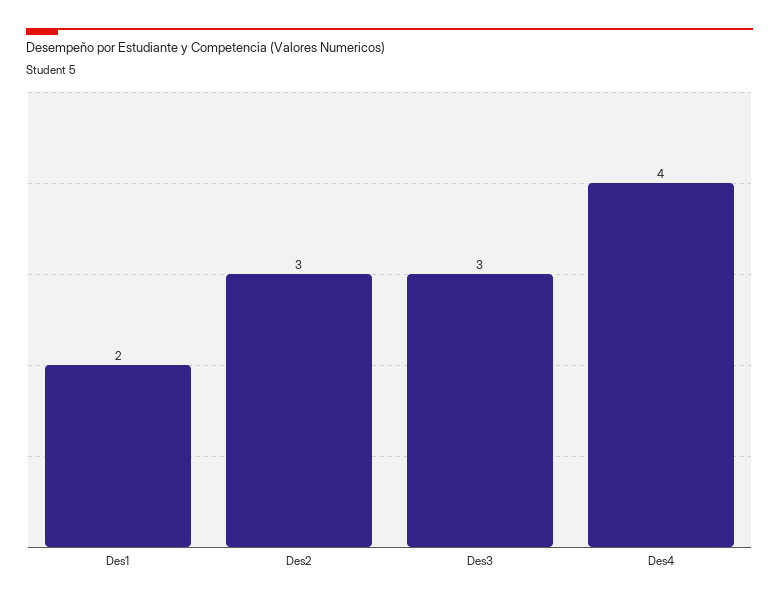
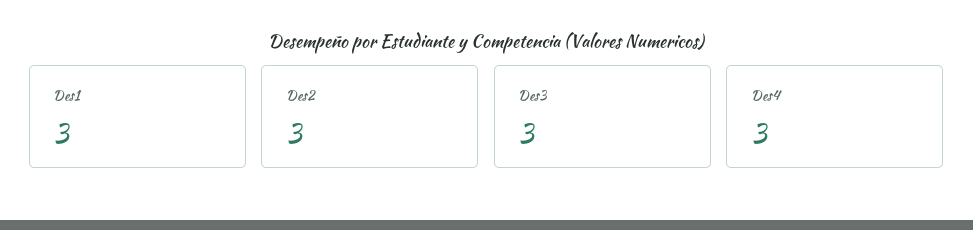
  {
-   "Des1": 2,
+   "Des1": 3,
    "Des2": 3,
    "Des3": 3,
-   "Des4": 4
+   "Des4": 3
  }

